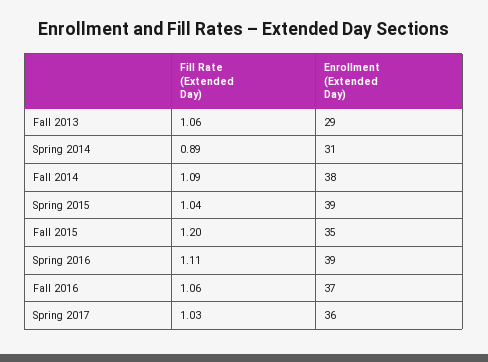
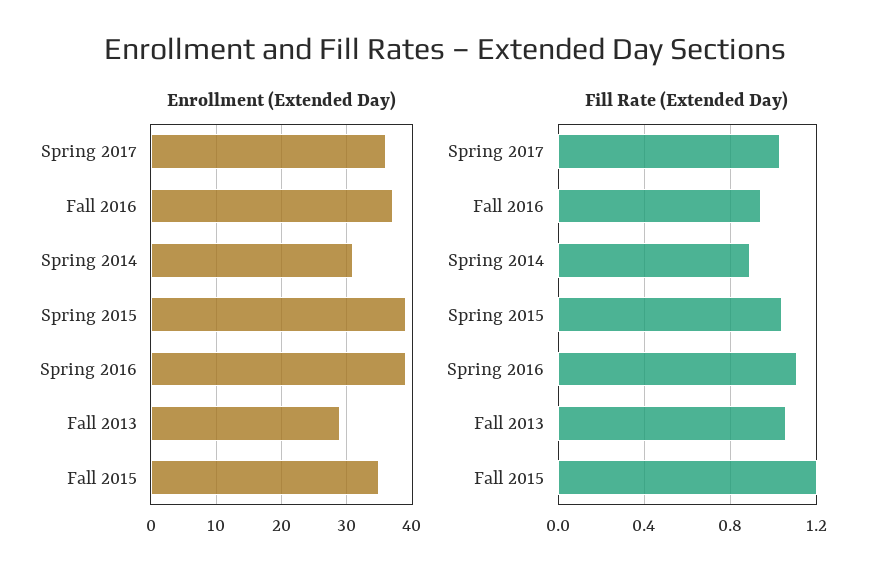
  {
    "Fill Rate (Extended Day)": {
      "Fall 2013": 1.06,
      "Spring 2014": 0.89,
-     "Fall 2014": 1.09,
      "Spring 2015": 1.04,
      "Fall 2015": 1.2,
      "Spring 2016": 1.11,
-     "Fall 2016": 1.06,
+     "Fall 2016": 0.95,
      "Spring 2017": 1.03
    },
    "Enrollment (Extended Day)": {
      "Fall 2013": 29,
      "Spring 2014": 31,
-     "Fall 2014": 38,
      "Spring 2015": 39,
      "Fall 2015": 35,
      "Spring 2016": 39,
      "Fall 2016": 37,
      "Spring 2017": 36
    }
  }

